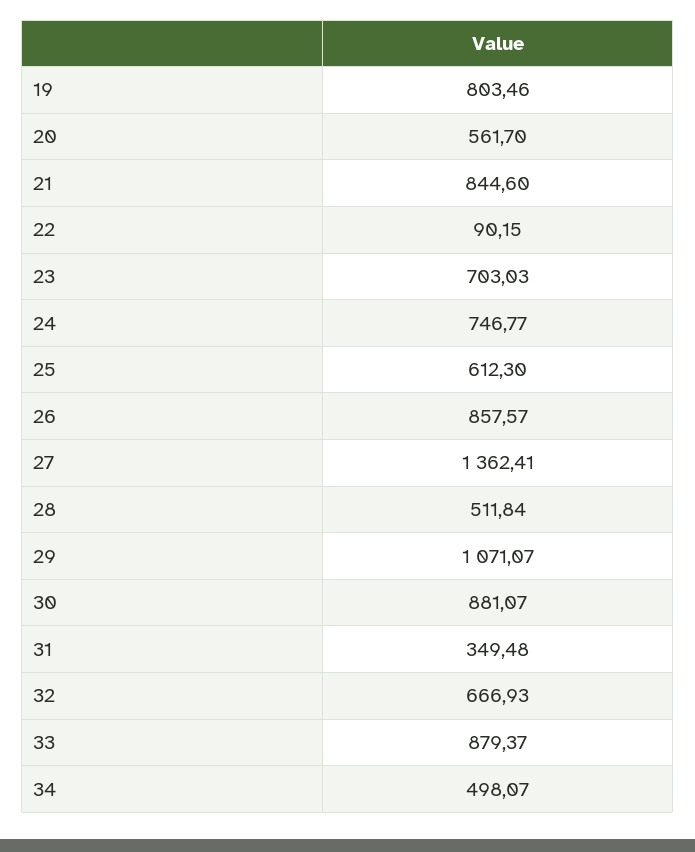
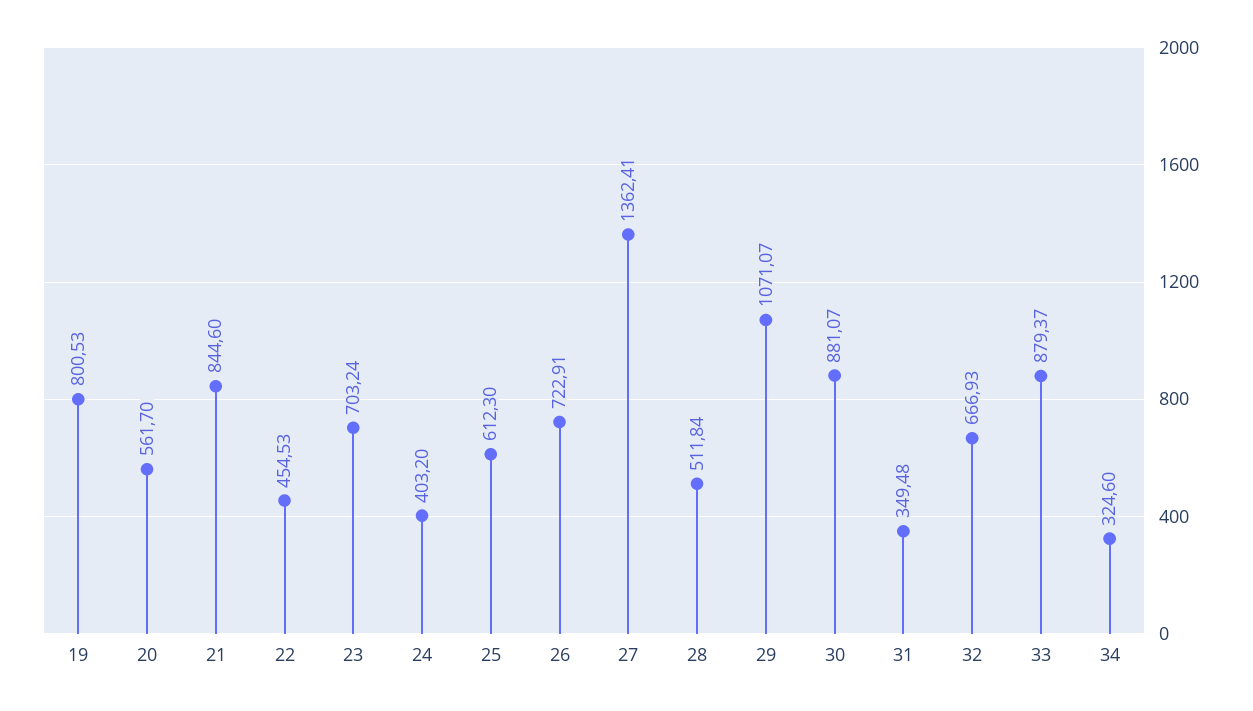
  {
-   "19": 803.46,
+   "19": 800.53,
    "20": 561.7,
    "21": 844.6,
-   "22": 90.15,
+   "22": 454.53,
-   "23": 703.03,
+   "23": 703.24,
-   "24": 746.77,
+   "24": 403.2,
    "25": 612.3,
-   "26": 857.57,
+   "26": 722.91,
    "27": 1362.41,
    "28": 511.84,
    "29": 1071.07,
    "30": 881.07,
    "31": 349.48,
    "32": 666.93,
    "33": 879.37,
-   "34": 498.07
+   "34": 324.6
  }

